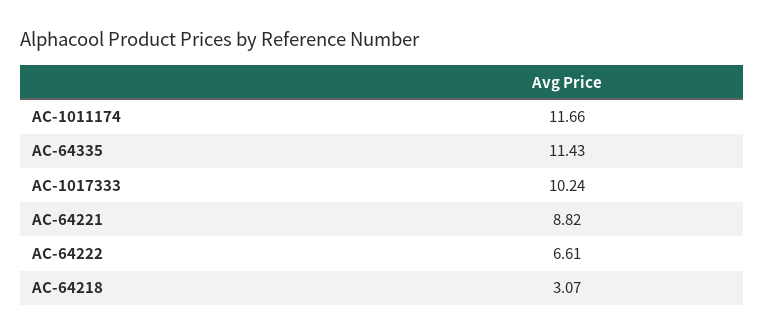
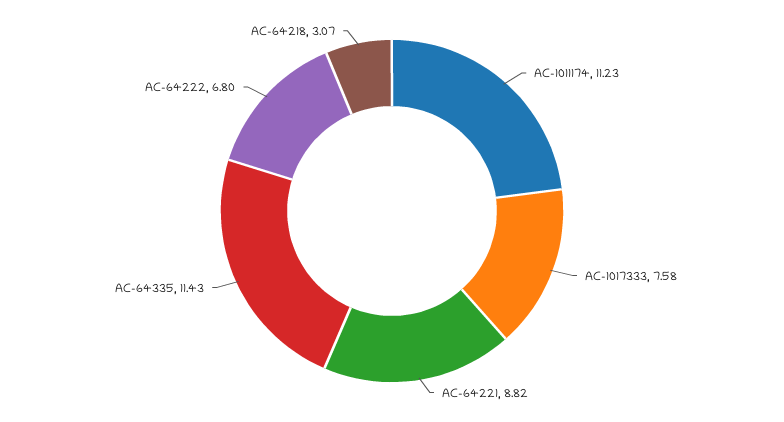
  {
-   "AC-1011174": 11.66,
+   "AC-1011174": 11.23,
    "AC-64335": 11.43,
-   "AC-1017333": 10.24,
+   "AC-1017333": 7.58,
    "AC-64221": 8.82,
-   "AC-64222": 6.61,
+   "AC-64222": 6.8,
    "AC-64218": 3.07
  }

